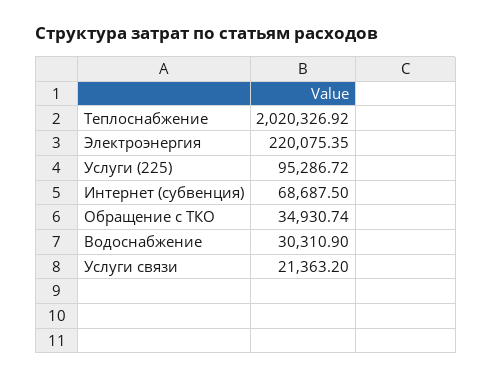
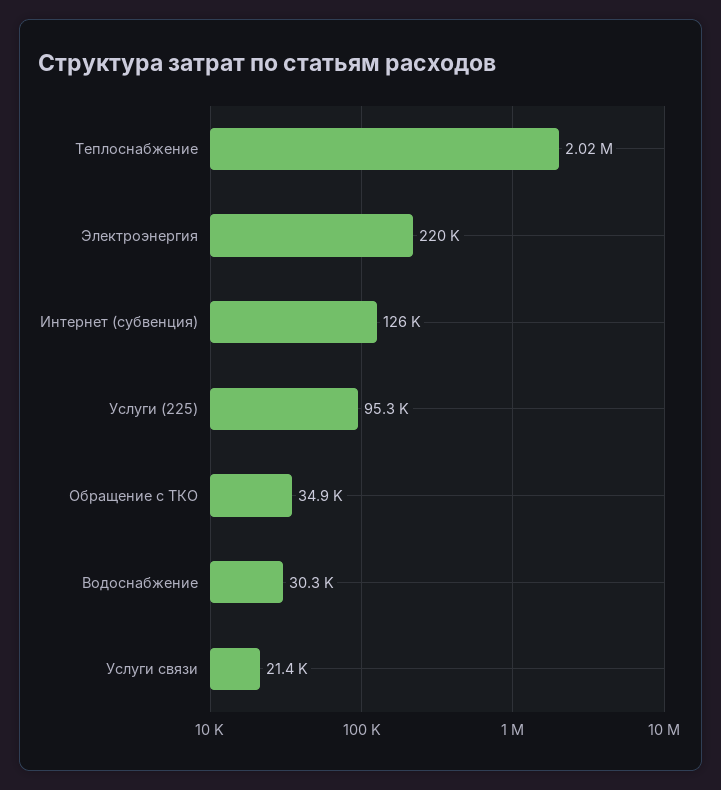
  {
    "Теплоснабжение": 2020326.92,
    "Электроэнергия": 220075.35,
    "Услуги (225)": 95286.72,
-   "Интернет (субвенция)": 68687.5,
+   "Интернет (субвенция)": 126000,
    "Обращение с ТКО": 34930.74,
    "Водоснабжение": 30310.9,
    "Услуги связи": 21363.2
  }

